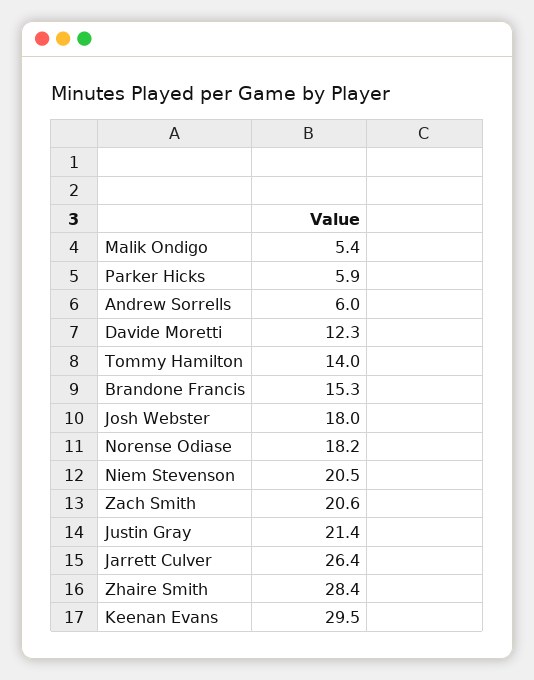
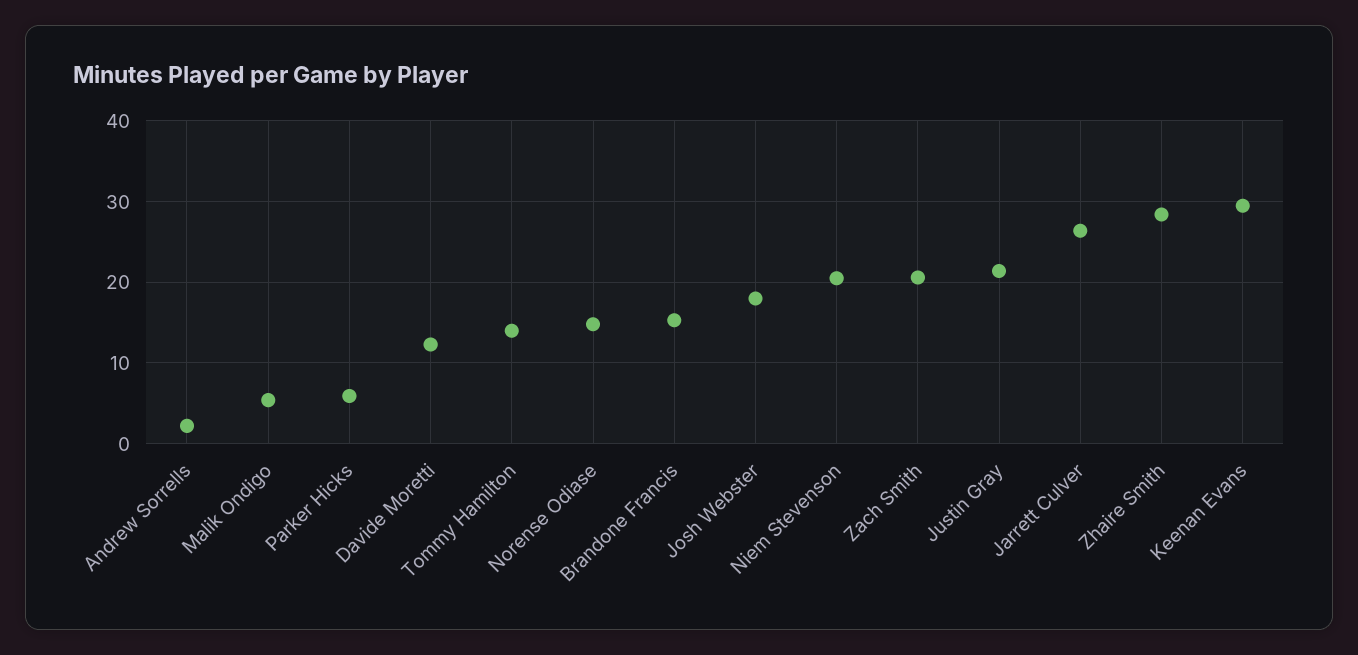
  {
    "Malik Ondigo": 5.4,
    "Parker Hicks": 5.9,
-   "Andrew Sorrells": 6,
+   "Andrew Sorrells": 2,
    "Davide Moretti": 12.3,
    "Tommy Hamilton": 14,
    "Brandone Francis": 15.3,
    "Josh Webster": 18,
-   "Norense Odiase": 18.2,
+   "Norense Odiase": 15,
    "Niem Stevenson": 20.5,
    "Zach Smith": 20.6,
    "Justin Gray": 21.4,
    "Jarrett Culver": 26.4,
    "Zhaire Smith": 28.4,
    "Keenan Evans": 29.5
  }

